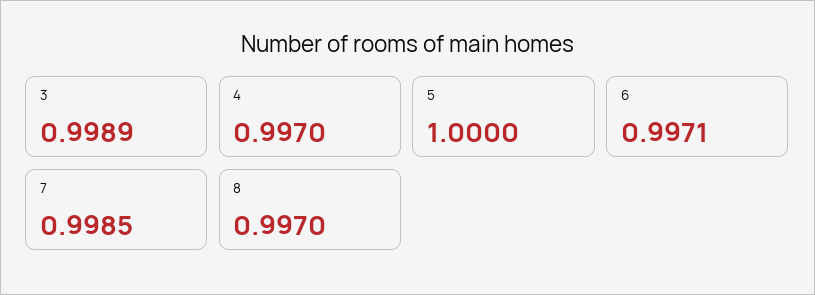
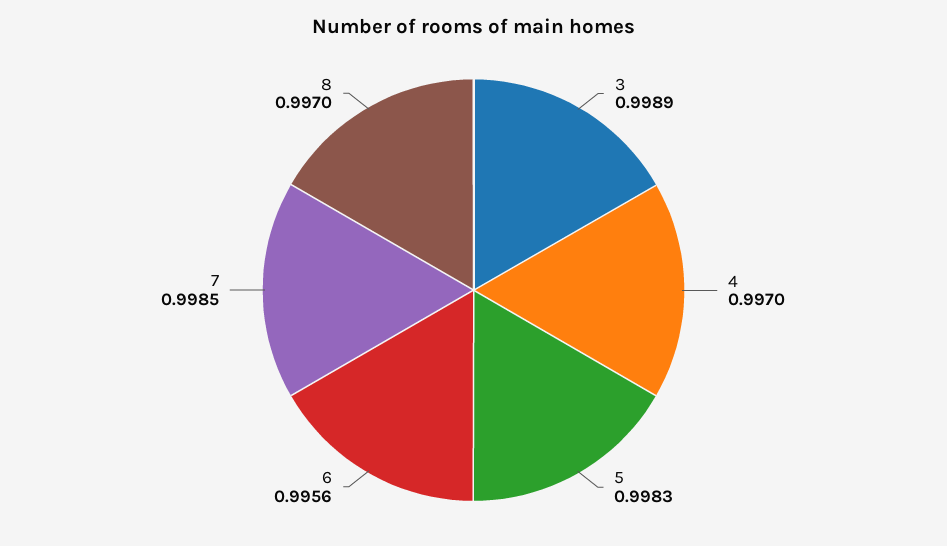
  {
    "3": 0.9989,
    "4": 0.997,
-   "5": 1,
+   "5": 0.9983,
-   "6": 0.9971,
+   "6": 0.9956,
    "7": 0.9985,
    "8": 0.997
  }

